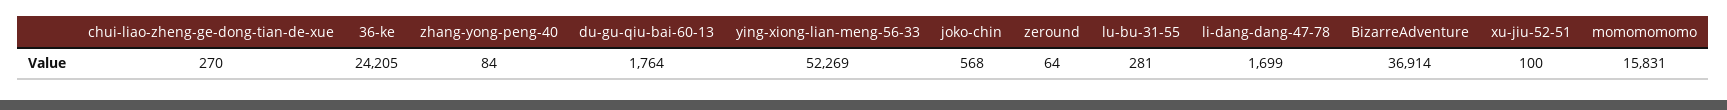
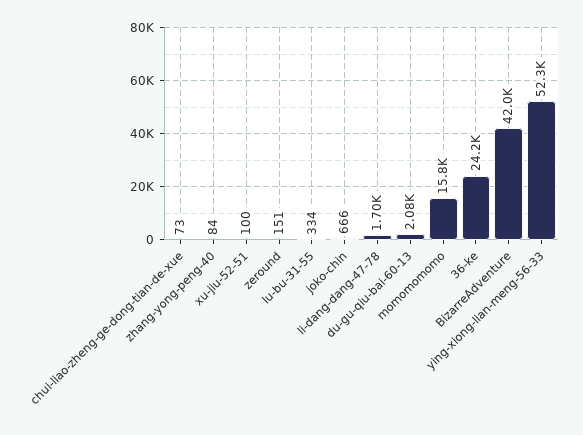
  {
-   "chui-liao-zheng-ge-dong-tian-de-xue": 270,
+   "chui-liao-zheng-ge-dong-tian-de-xue": 73,
    "36-ke": 24205,
    "zhang-yong-peng-40": 84,
-   "du-gu-qiu-bai-60-13": 1764,
+   "du-gu-qiu-bai-60-13": 2080,
    "ying-xiong-lian-meng-56-33": 52269,
-   "joko-chin": 568,
+   "joko-chin": 666,
-   "zeround": 64,
+   "zeround": 151,
-   "lu-bu-31-55": 281,
+   "lu-bu-31-55": 334,
    "li-dang-dang-47-78": 1699,
-   "BizarreAdventure": 36914,
+   "BizarreAdventure": 42000,
    "xu-jiu-52-51": 100,
    "momomomomo": 15831
  }

